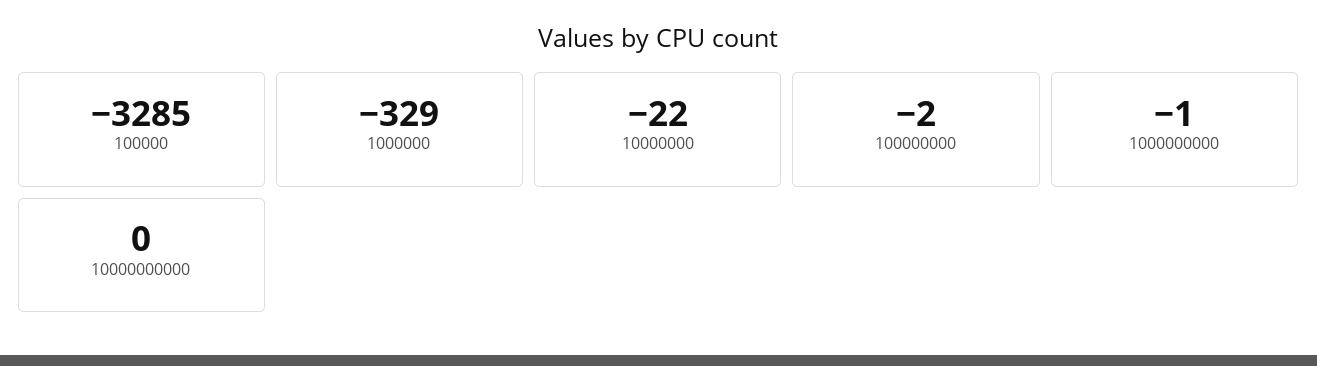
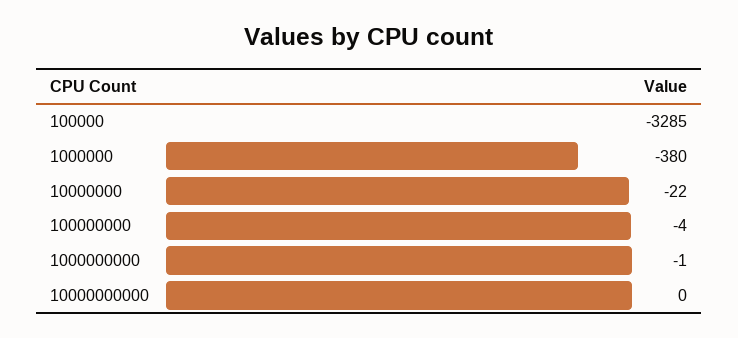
  {
    "100000": -3285,
-   "1000000": -329,
+   "1000000": -380,
    "10000000": -22,
-   "100000000": -2,
+   "100000000": -4,
    "1000000000": -1,
    "10000000000": 0
  }

